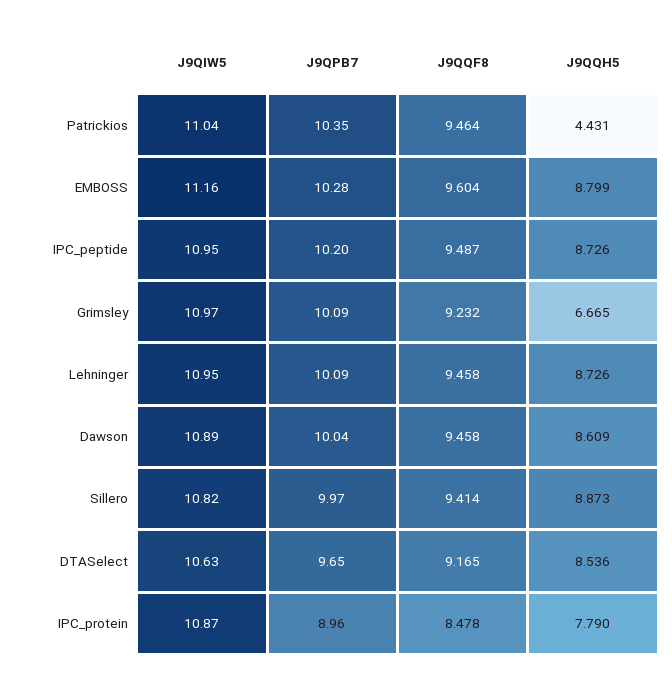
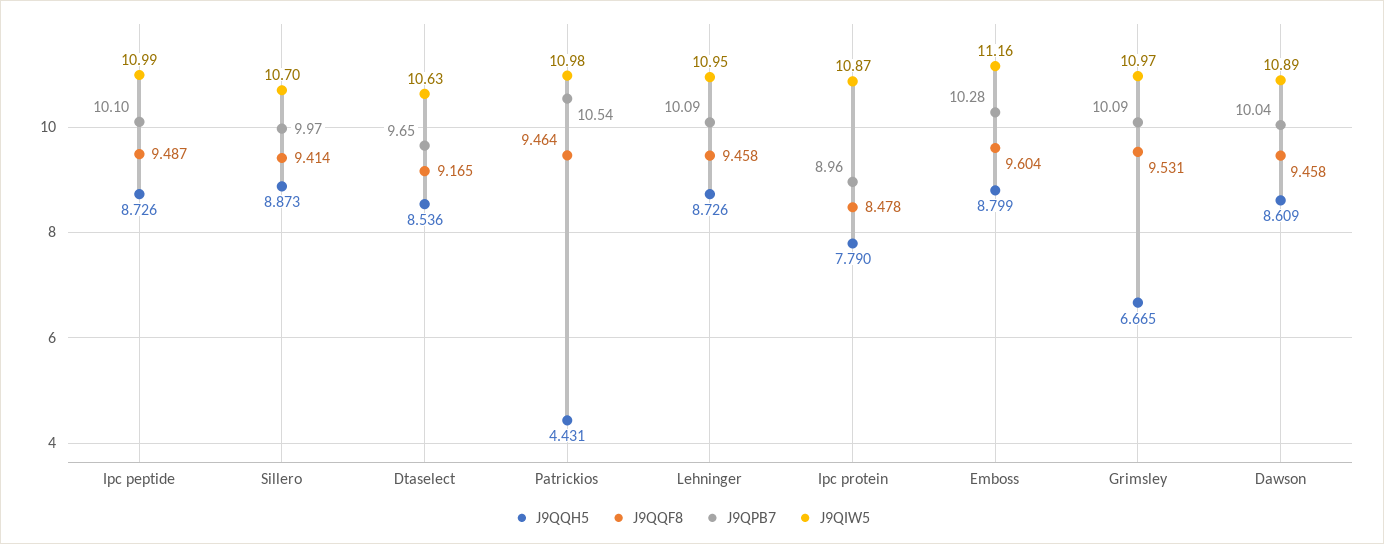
  {
    "J9QIW5": {
-     "Patrickios": 11.04,
+     "Patrickios": 10.98,
      "EMBOSS": 11.16,
-     "IPC_peptide": 10.95,
+     "IPC_peptide": 10.99,
      "Grimsley": 10.97,
      "Lehninger": 10.95,
      "Dawson": 10.89,
-     "Sillero": 10.82,
+     "Sillero": 10.7,
      "DTASelect": 10.63,
      "IPC_protein": 10.87
    },
    "J9QPB7": {
-     "Patrickios": 10.35,
+     "Patrickios": 10.54,
      "EMBOSS": 10.28,
-     "IPC_peptide": 10.2,
+     "IPC_peptide": 10.1,
      "Grimsley": 10.09,
      "Lehninger": 10.09,
      "Dawson": 10.04,
      "Sillero": 9.97,
      "DTASelect": 9.65,
      "IPC_protein": 8.96
    },
    "J9QQF8": {
      "Patrickios": 9.464,
      "EMBOSS": 9.604,
      "IPC_peptide": 9.487,
-     "Grimsley": 9.232,
+     "Grimsley": 9.531,
      "Lehninger": 9.458,
      "Dawson": 9.458,
      "Sillero": 9.414,
      "DTASelect": 9.165,
      "IPC_protein": 8.478
    },
    "J9QQH5": {
      "Patrickios": 4.431,
      "EMBOSS": 8.799,
      "IPC_peptide": 8.726,
      "Grimsley": 6.665,
      "Lehninger": 8.726,
      "Dawson": 8.609,
      "Sillero": 8.873,
      "DTASelect": 8.536,
      "IPC_protein": 7.79
    }
  }

